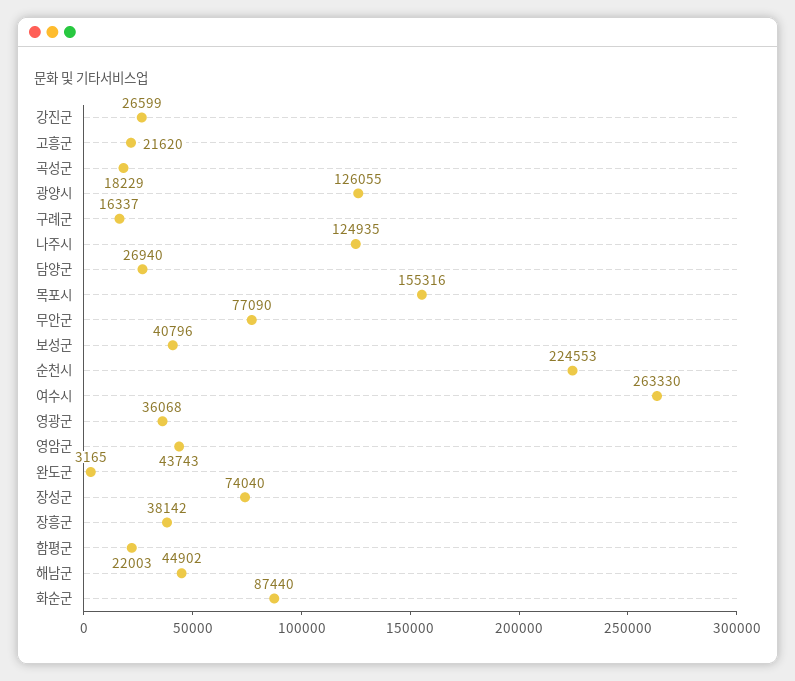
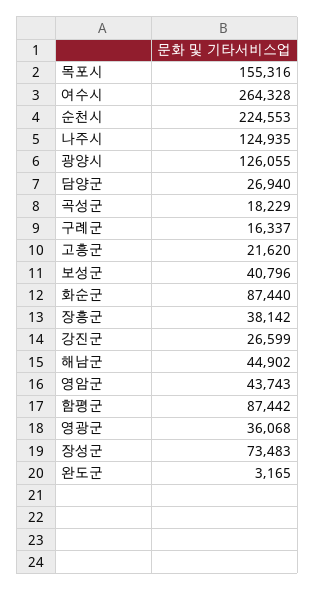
  {
    "강진군": 26599,
    "고흥군": 21620,
    "곡성군": 18229,
    "광양시": 126055,
    "구례군": 16337,
    "나주시": 124935,
    "담양군": 26940,
    "목포시": 155316,
-   "무안군": 77090,
    "보성군": 40796,
    "순천시": 224553,
-   "여수시": 263330,
+   "여수시": 264328,
    "영광군": 36068,
    "영암군": 43743,
    "완도군": 3165,
-   "장성군": 74040,
+   "장성군": 73483,
    "장흥군": 38142,
-   "함평군": 22003,
+   "함평군": 87442,
    "해남군": 44902,
    "화순군": 87440
  }

